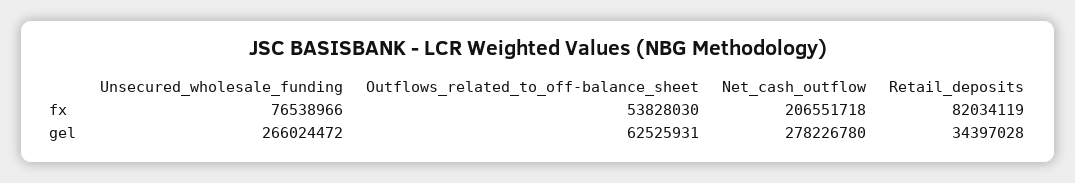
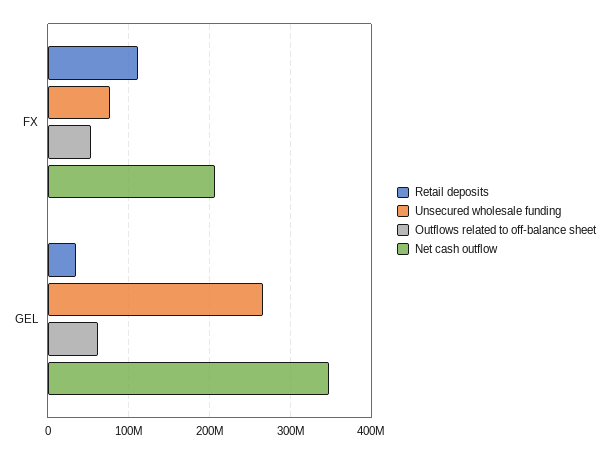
  {
    "Unsecured_wholesale_funding": {
      "fx": 76538966,
      "gel": 266024472
    },
    "Outflows_related_to_off-balance_sheet": {
      "fx": 53828030,
      "gel": 62525931
    },
    "Net_cash_outflow": {
      "fx": 206551718,
-     "gel": 278226780
+     "gel": 350000000
    },
    "Retail_deposits": {
-     "fx": 82034119,
+     "fx": 110000000,
      "gel": 34397028
    }
  }

